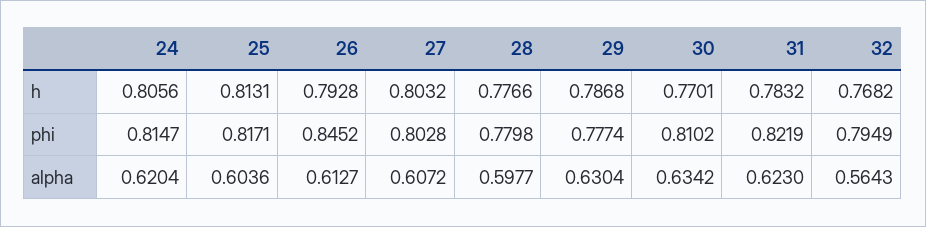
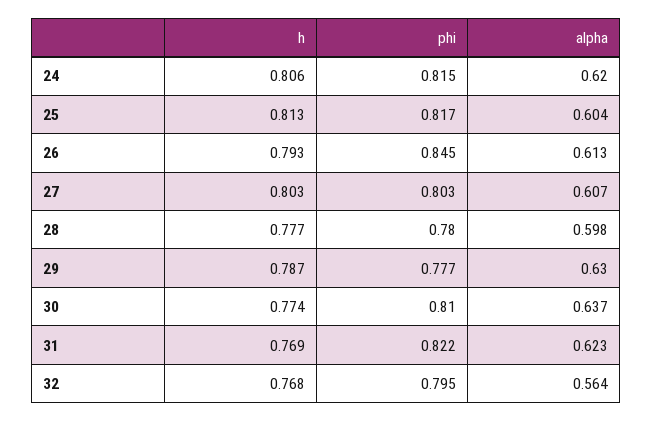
  {
    "24": {
      "h": 0.8056,
      "phi": 0.8147,
      "alpha": 0.6204
    },
    "25": {
      "h": 0.8131,
      "phi": 0.8171,
      "alpha": 0.6036
    },
    "26": {
      "h": 0.7928,
      "phi": 0.8452,
      "alpha": 0.6127
    },
    "27": {
      "h": 0.8032,
      "phi": 0.8028,
      "alpha": 0.6072
    },
    "28": {
      "h": 0.7766,
      "phi": 0.7798,
      "alpha": 0.5977
    },
    "29": {
      "h": 0.7868,
      "phi": 0.7774,
      "alpha": 0.6304
    },
    "30": {
-     "h": 0.7701,
+     "h": 0.774,
      "phi": 0.8102,
-     "alpha": 0.6342
+     "alpha": 0.637
    },
    "31": {
-     "h": 0.7832,
+     "h": 0.769,
      "phi": 0.8219,
      "alpha": 0.623
    },
    "32": {
      "h": 0.7682,
      "phi": 0.7949,
      "alpha": 0.5643
    }
  }

